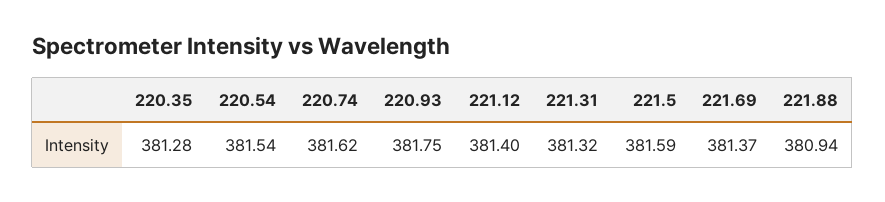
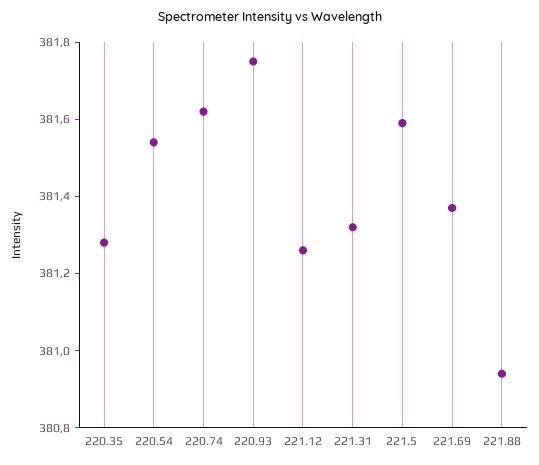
  {
    "220.35": 381.28,
    "220.54": 381.54,
    "220.74": 381.62,
    "220.93": 381.75,
-   "221.12": 381.4,
+   "221.12": 381.25,
    "221.31": 381.32,
    "221.5": 381.59,
    "221.69": 381.37,
    "221.88": 380.94
  }

